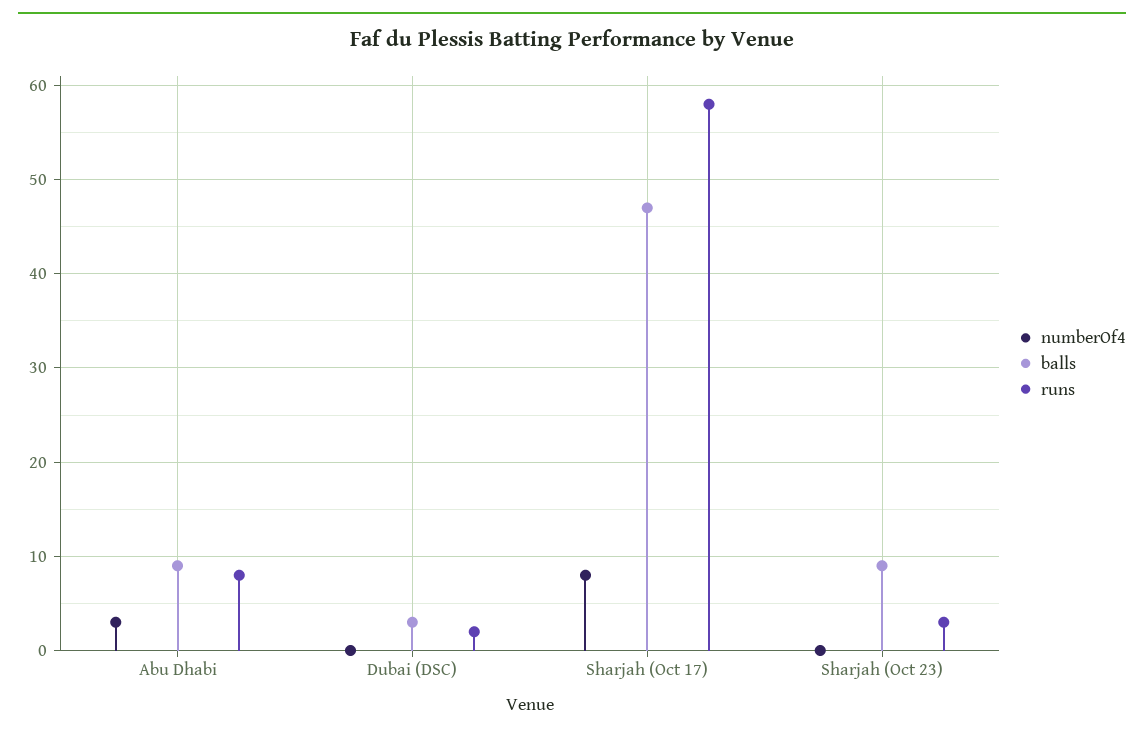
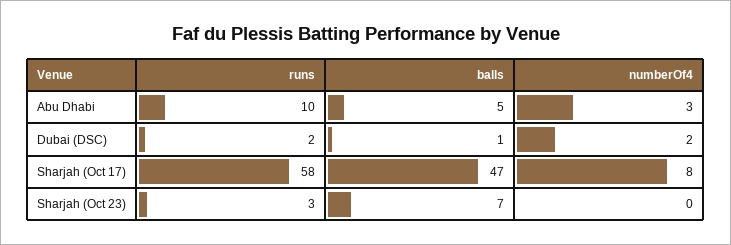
  {
    "numberOf4": {
      "Abu Dhabi": 3,
-     "Dubai (DSC)": 0,
+     "Dubai (DSC)": 2,
      "Sharjah (Oct 17)": 8,
      "Sharjah (Oct 23)": 0
    },
    "balls": {
-     "Abu Dhabi": 9,
+     "Abu Dhabi": 5,
-     "Dubai (DSC)": 3,
+     "Dubai (DSC)": 1,
      "Sharjah (Oct 17)": 47,
-     "Sharjah (Oct 23)": 9
+     "Sharjah (Oct 23)": 7
    },
    "runs": {
-     "Abu Dhabi": 8,
+     "Abu Dhabi": 10,
      "Dubai (DSC)": 2,
      "Sharjah (Oct 17)": 58,
      "Sharjah (Oct 23)": 3
    }
  }

